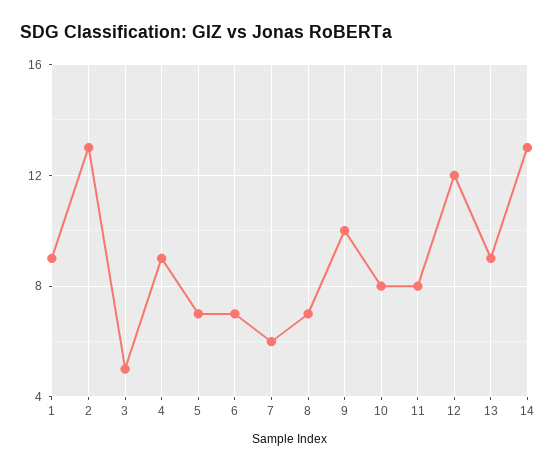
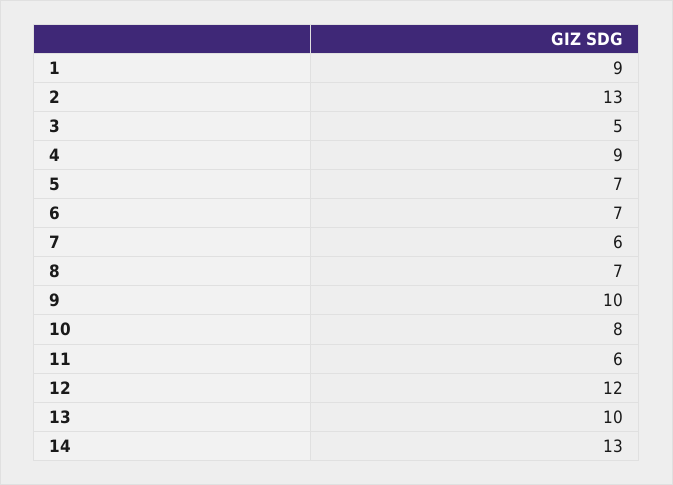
  {
    "1": 9,
    "2": 13,
    "3": 5,
    "4": 9,
    "5": 7,
    "6": 7,
    "7": 6,
    "8": 7,
    "9": 10,
    "10": 8,
-   "11": 8,
+   "11": 6,
    "12": 12,
-   "13": 9,
+   "13": 10,
    "14": 13
  }

